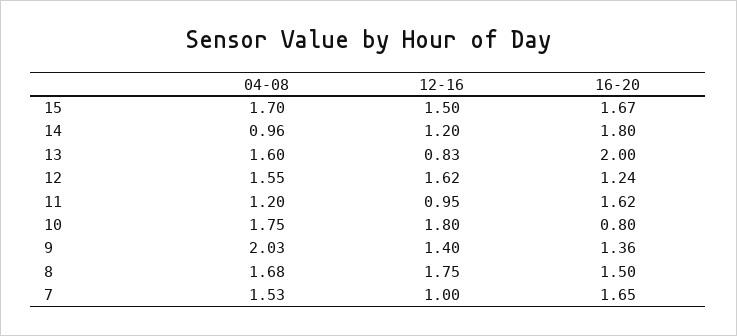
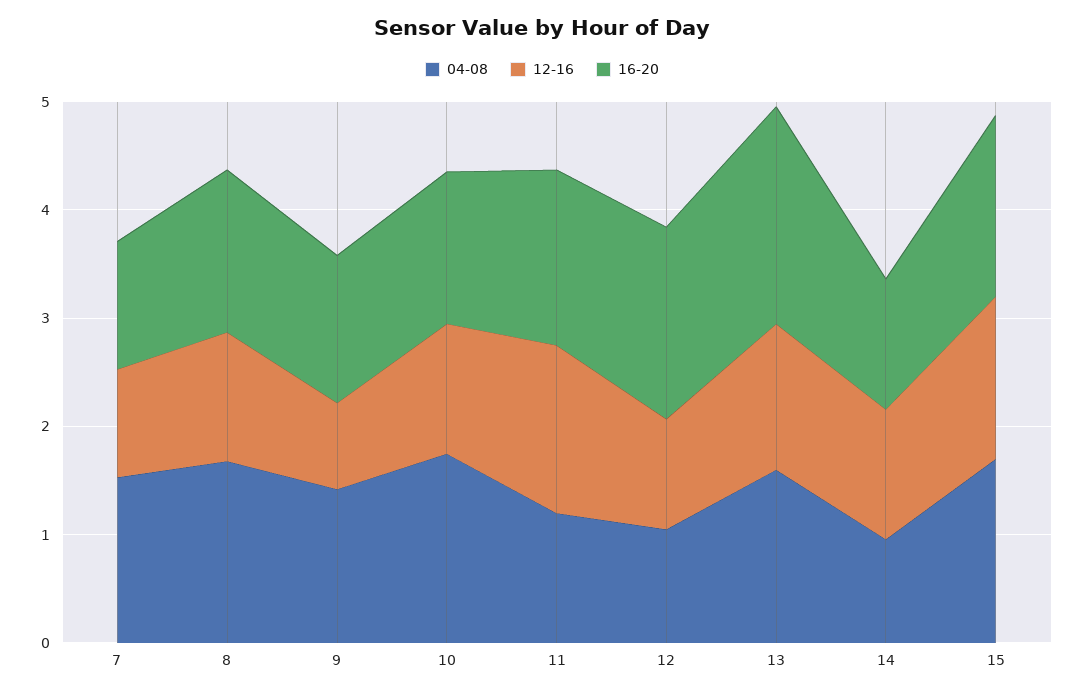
  {
    "04-08": {
      "15": 1.7,
      "14": 0.96,
      "13": 1.6,
-     "12": 1.55,
+     "12": 1,
      "11": 1.2,
      "10": 1.75,
-     "9": 2.03,
+     "9": 1.4,
      "8": 1.68,
      "7": 1.53
    },
    "12-16": {
      "15": 1.5,
      "14": 1.2,
-     "13": 0.83,
+     "13": 1.4,
-     "12": 1.62,
+     "12": 1,
-     "11": 0.95,
+     "11": 1.6,
-     "10": 1.8,
+     "10": 1.2,
-     "9": 1.4,
+     "9": 0.8,
-     "8": 1.75,
+     "8": 1.2,
      "7": 1
    },
    "16-20": {
      "15": 1.67,
-     "14": 1.8,
+     "14": 1.2,
      "13": 2,
-     "12": 1.24,
+     "12": 1.8,
      "11": 1.62,
-     "10": 0.8,
+     "10": 1.4,
      "9": 1.36,
      "8": 1.5,
-     "7": 1.65
+     "7": 1.2
    }
  }

